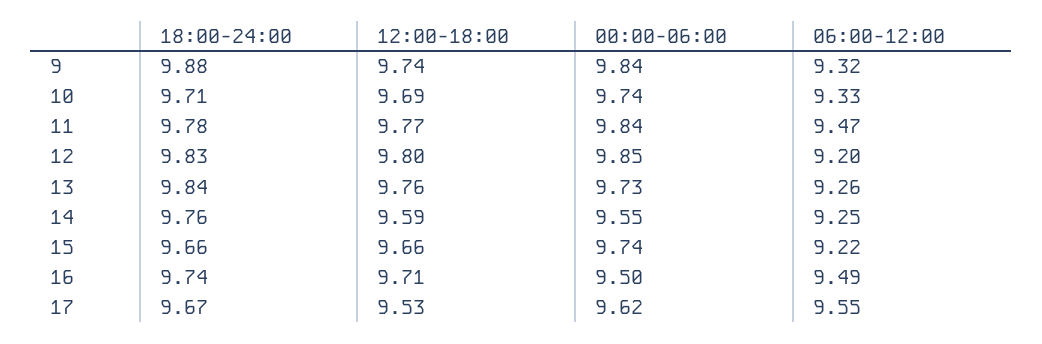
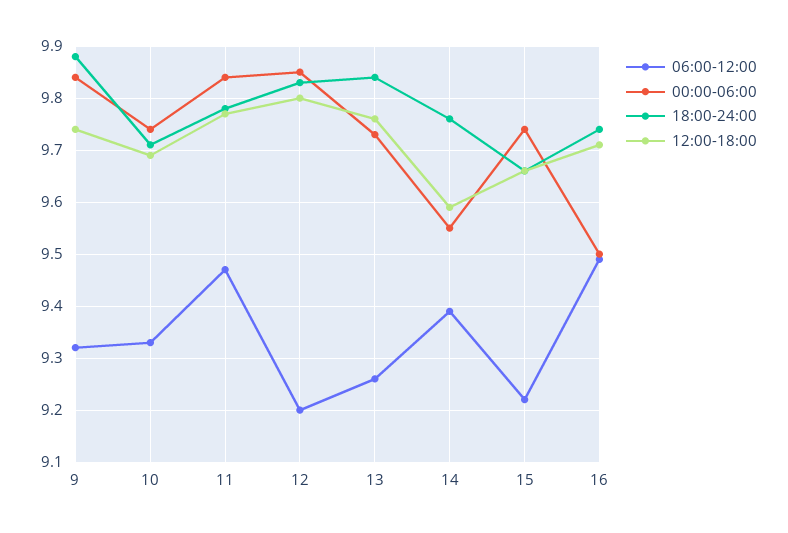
  {
    "18:00-24:00": {
      "9": 9.88,
      "10": 9.71,
      "11": 9.78,
      "12": 9.83,
      "13": 9.84,
      "14": 9.76,
      "15": 9.66,
-     "16": 9.74,
+     "16": 9.74
-     "17": 9.67
    },
    "12:00-18:00": {
      "9": 9.74,
      "10": 9.69,
      "11": 9.77,
      "12": 9.8,
      "13": 9.76,
      "14": 9.59,
      "15": 9.66,
-     "16": 9.71,
+     "16": 9.71
-     "17": 9.53
    },
    "00:00-06:00": {
      "9": 9.84,
      "10": 9.74,
      "11": 9.84,
      "12": 9.85,
      "13": 9.73,
      "14": 9.55,
      "15": 9.74,
-     "16": 9.5,
+     "16": 9.5
-     "17": 9.62
    },
    "06:00-12:00": {
      "9": 9.32,
      "10": 9.33,
      "11": 9.47,
      "12": 9.2,
      "13": 9.26,
-     "14": 9.25,
+     "14": 9.4,
      "15": 9.22,
-     "16": 9.49,
+     "16": 9.49
-     "17": 9.55
    }
  }

